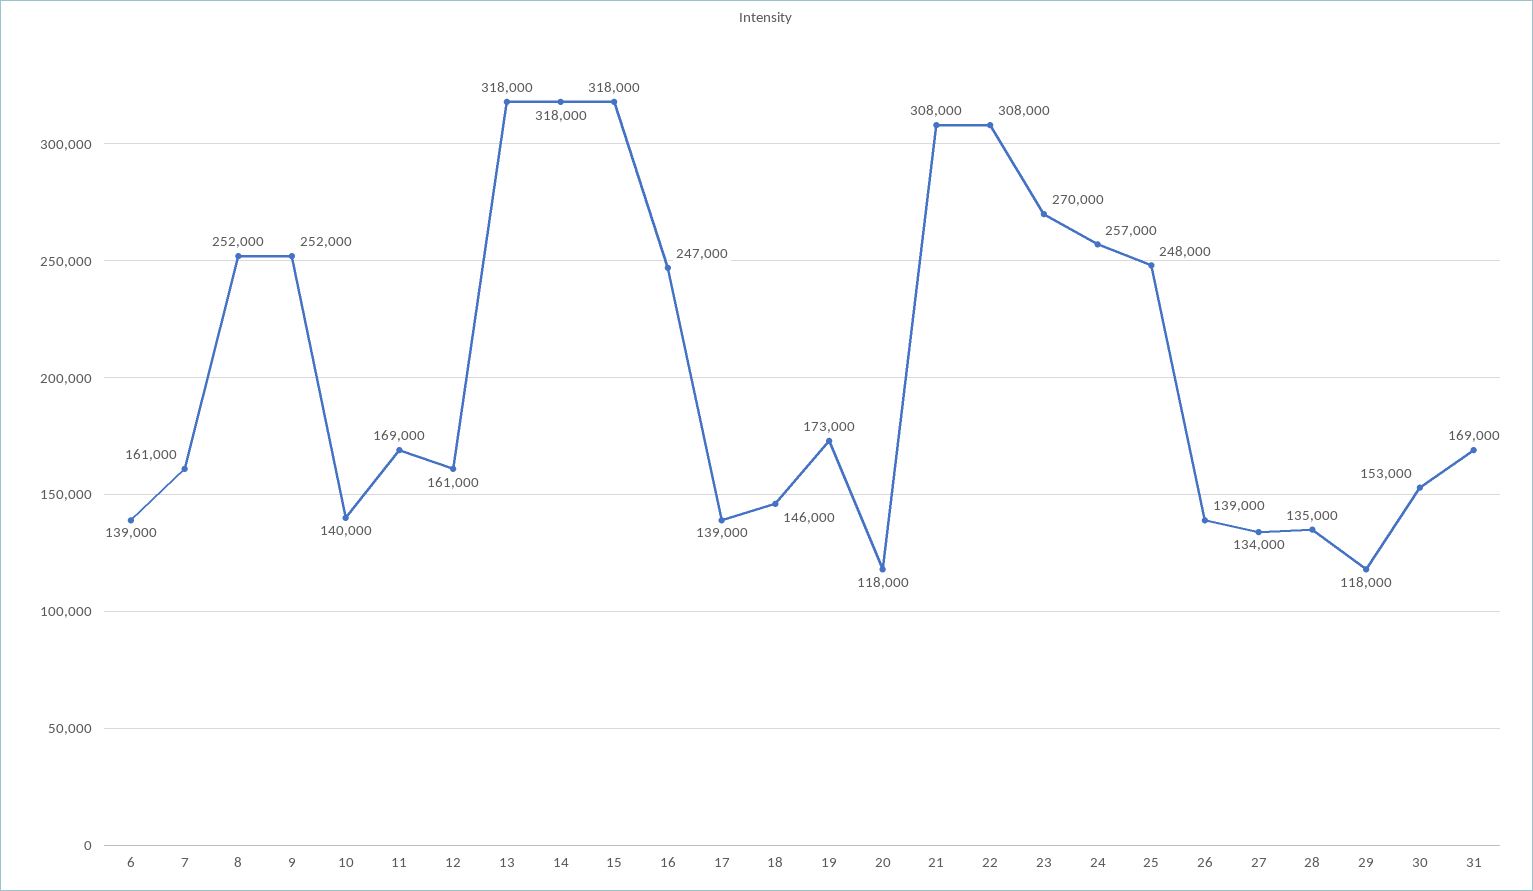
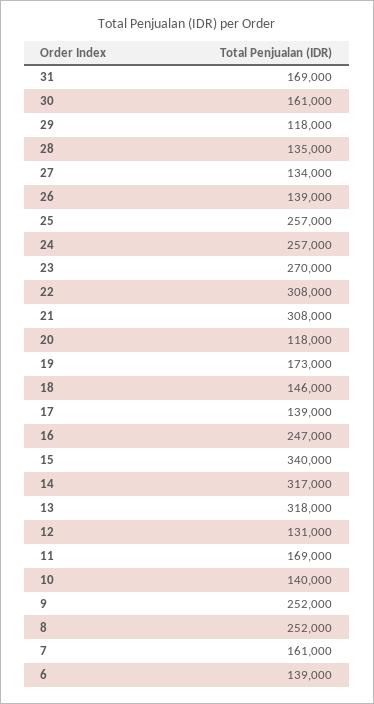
  {
    "6": 139000,
    "7": 161000,
    "8": 252000,
    "9": 252000,
    "10": 140000,
    "11": 169000,
-   "12": 161000,
+   "12": 131000,
    "13": 318000,
-   "14": 318000,
+   "14": 317000,
-   "15": 318000,
+   "15": 340000,
    "16": 247000,
    "17": 139000,
    "18": 146000,
    "19": 173000,
    "20": 118000,
    "21": 308000,
    "22": 308000,
    "23": 270000,
    "24": 257000,
-   "25": 248000,
+   "25": 257000,
    "26": 139000,
    "27": 134000,
    "28": 135000,
    "29": 118000,
-   "30": 153000,
+   "30": 161000,
    "31": 169000
  }

